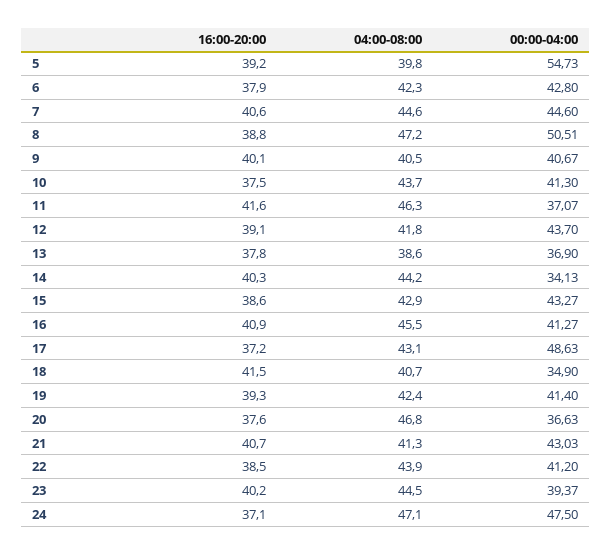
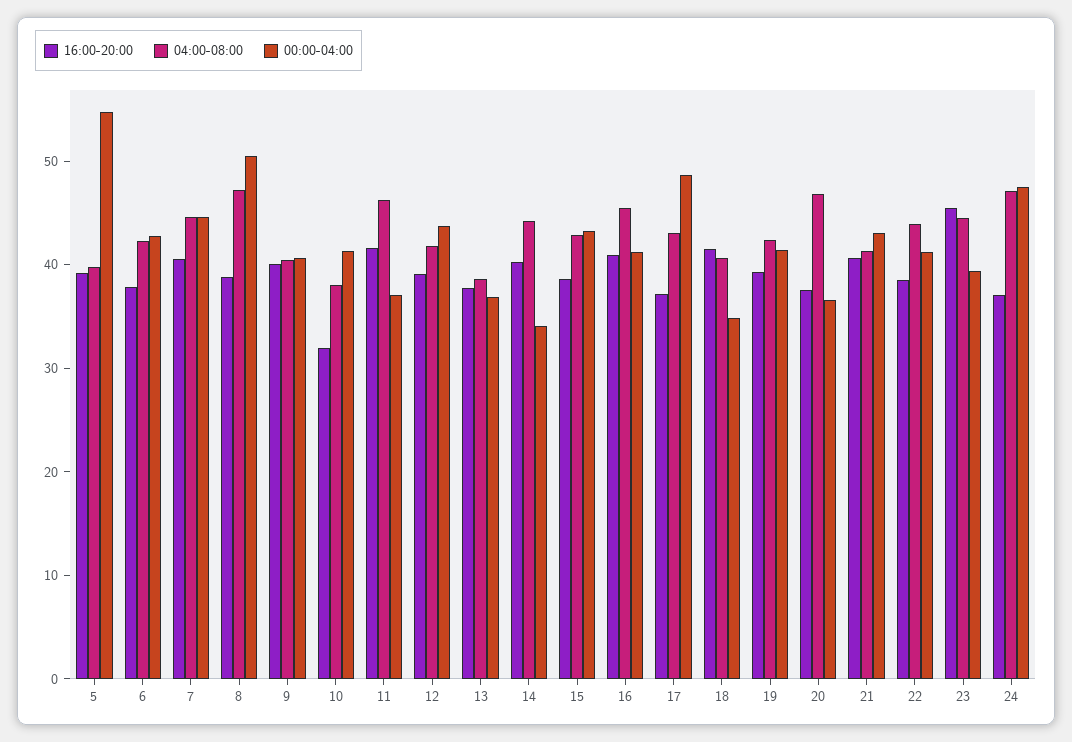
  {
    "16:00-20:00": {
      "5": 39.2,
      "6": 37.9,
      "7": 40.6,
      "8": 38.8,
      "9": 40.1,
-     "10": 37.5,
+     "10": 32,
      "11": 41.6,
      "12": 39.1,
      "13": 37.8,
      "14": 40.3,
      "15": 38.6,
      "16": 40.9,
      "17": 37.2,
      "18": 41.5,
      "19": 39.3,
      "20": 37.6,
      "21": 40.7,
      "22": 38.5,
-     "23": 40.2,
+     "23": 46,
      "24": 37.1
    },
    "04:00-08:00": {
      "5": 39.8,
      "6": 42.3,
      "7": 44.6,
      "8": 47.2,
      "9": 40.5,
-     "10": 43.7,
+     "10": 38,
      "11": 46.3,
      "12": 41.8,
      "13": 38.6,
      "14": 44.2,
      "15": 42.9,
      "16": 45.5,
      "17": 43.1,
      "18": 40.7,
      "19": 42.4,
      "20": 46.8,
      "21": 41.3,
      "22": 43.9,
      "23": 44.5,
      "24": 47.1
    },
    "00:00-04:00": {
      "5": 54.73,
      "6": 42.8,
      "7": 44.6,
      "8": 50.51,
      "9": 40.67,
      "10": 41.3,
      "11": 37.07,
      "12": 43.7,
      "13": 36.9,
      "14": 34.13,
      "15": 43.27,
      "16": 41.27,
      "17": 48.63,
      "18": 34.9,
      "19": 41.4,
      "20": 36.63,
      "21": 43.03,
      "22": 41.2,
      "23": 39.37,
      "24": 47.5
    }
  }

